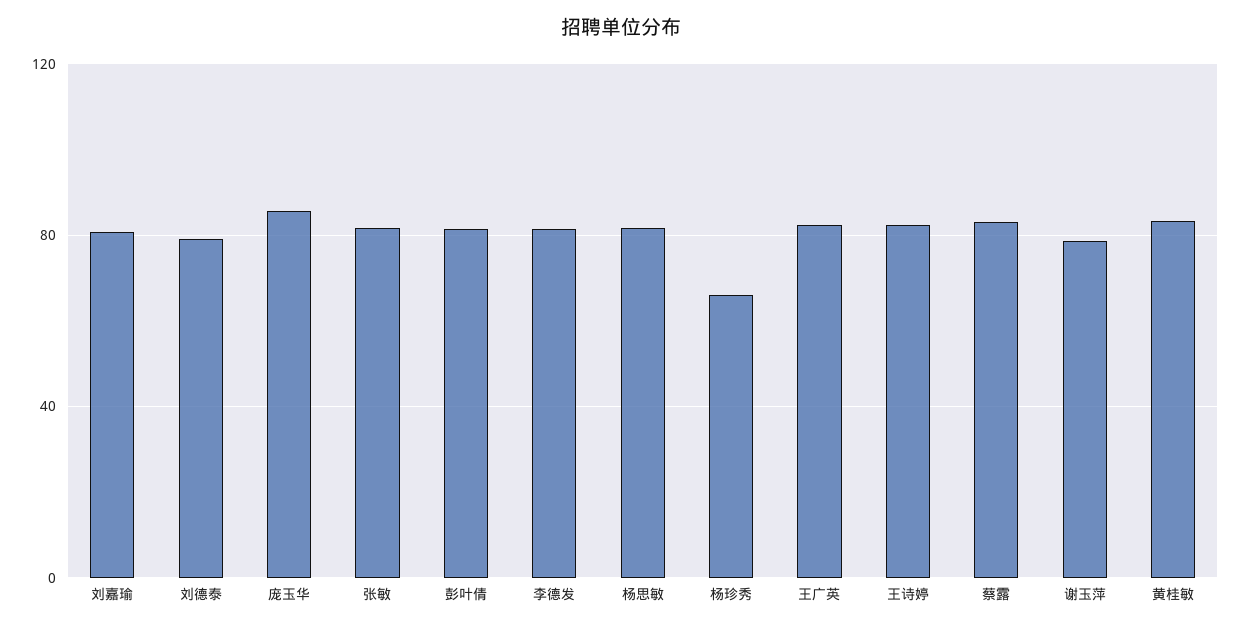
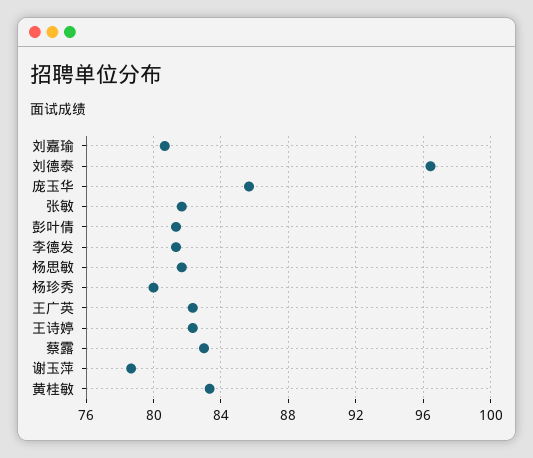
  {
    "刘嘉瑜": 80.5,
-   "刘德泰": 80,
+   "刘德泰": 96.5,
    "庞玉华": 85.5,
    "张敏": 81.5,
    "彭叶倩": 81.5,
    "李德发": 81.5,
    "杨思敏": 81.5,
-   "杨珍秀": 65,
+   "杨珍秀": 80,
    "王广英": 82.5,
    "王诗婷": 82.5,
    "蔡露": 83,
    "谢玉萍": 78.5,
    "黄桂敏": 83.5
  }

